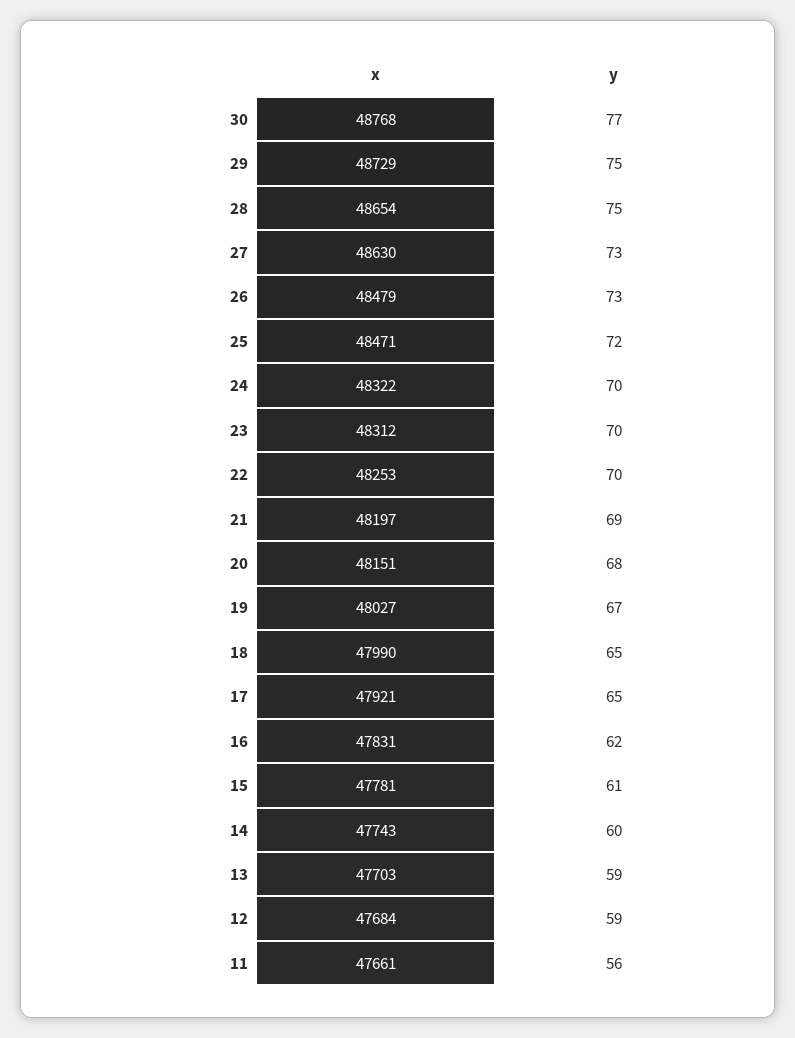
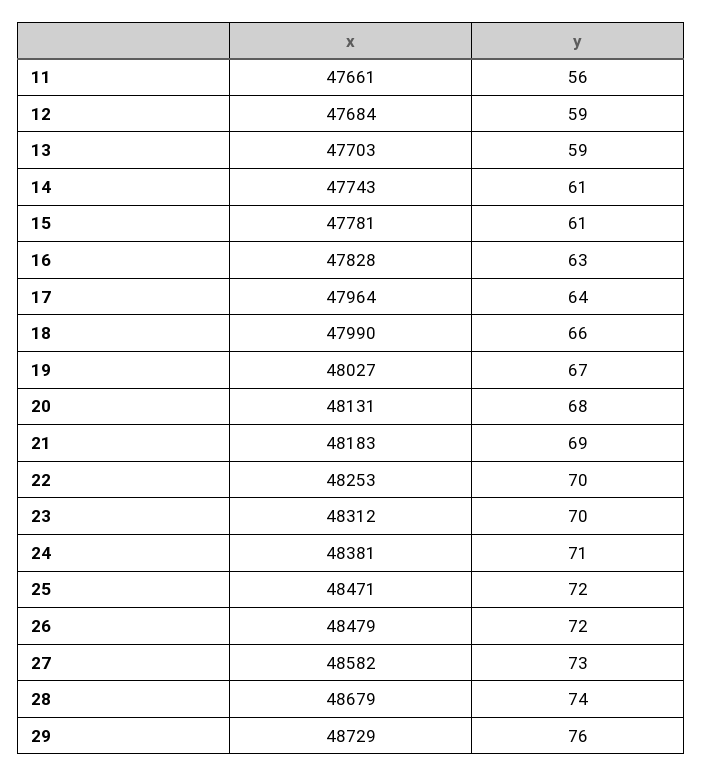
  {
    "x": {
-     "30": 48768,
      "29": 48729,
-     "28": 48654,
+     "28": 48679,
-     "27": 48630,
+     "27": 48582,
      "26": 48479,
      "25": 48471,
-     "24": 48322,
+     "24": 48381,
      "23": 48312,
      "22": 48253,
-     "21": 48197,
+     "21": 48183,
-     "20": 48151,
+     "20": 48131,
      "19": 48027,
      "18": 47990,
-     "17": 47921,
+     "17": 47964,
-     "16": 47831,
+     "16": 47828,
      "15": 47781,
      "14": 47743,
      "13": 47703,
      "12": 47684,
      "11": 47661
    },
    "y": {
-     "30": 77,
-     "29": 75,
+     "29": 76,
-     "28": 75,
+     "28": 74,
      "27": 73,
-     "26": 73,
+     "26": 72,
      "25": 72,
-     "24": 70,
+     "24": 71,
      "23": 70,
      "22": 70,
      "21": 69,
      "20": 68,
      "19": 67,
-     "18": 65,
+     "18": 66,
-     "17": 65,
+     "17": 64,
-     "16": 62,
+     "16": 63,
      "15": 61,
-     "14": 60,
+     "14": 61,
      "13": 59,
      "12": 59,
      "11": 56
    }
  }

